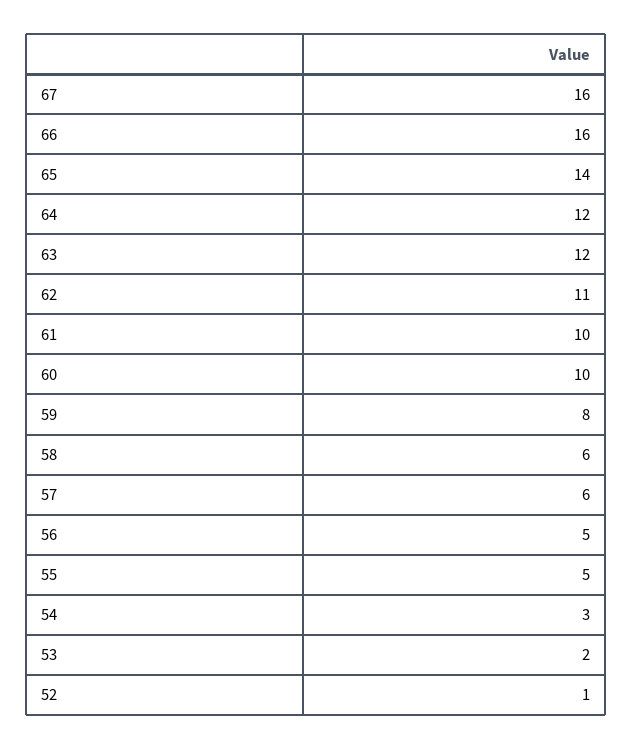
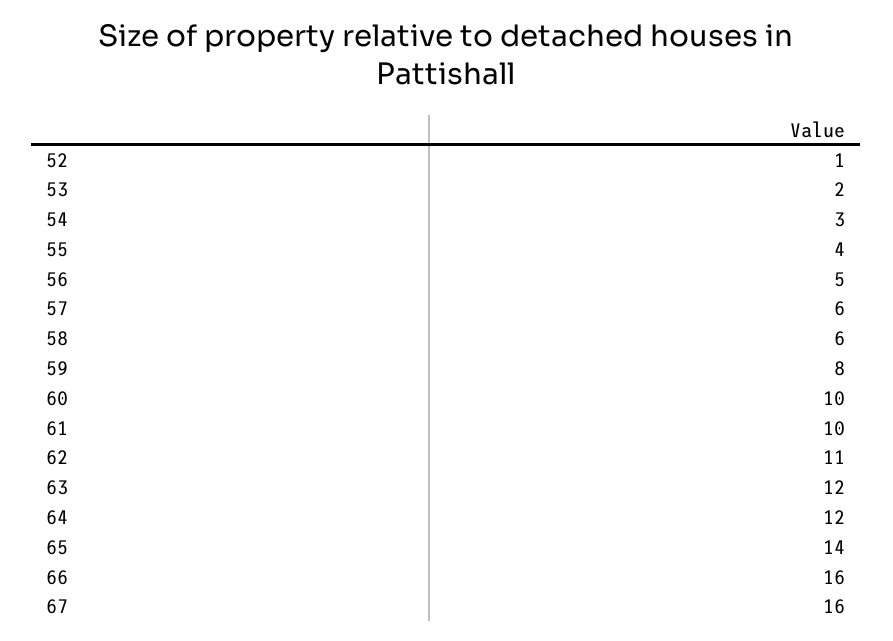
  {
    "67": 16,
    "66": 16,
    "65": 14,
    "64": 12,
    "63": 12,
    "62": 11,
    "61": 10,
    "60": 10,
    "59": 8,
    "58": 6,
    "57": 6,
    "56": 5,
-   "55": 5,
+   "55": 4,
    "54": 3,
    "53": 2,
    "52": 1
  }

